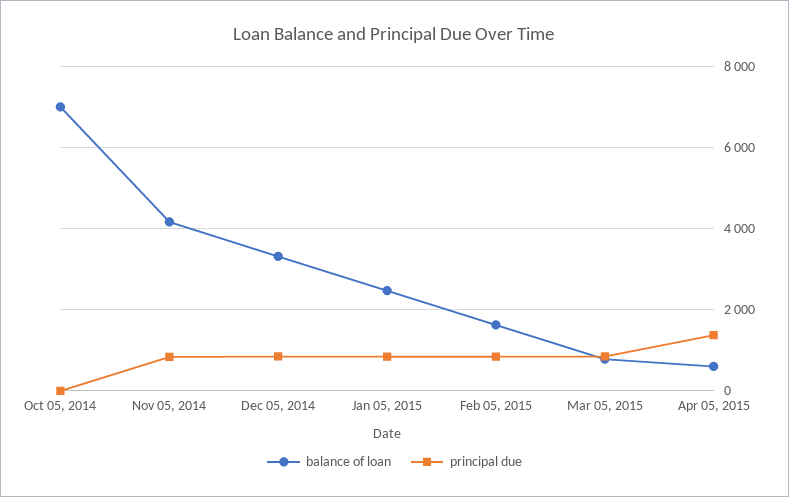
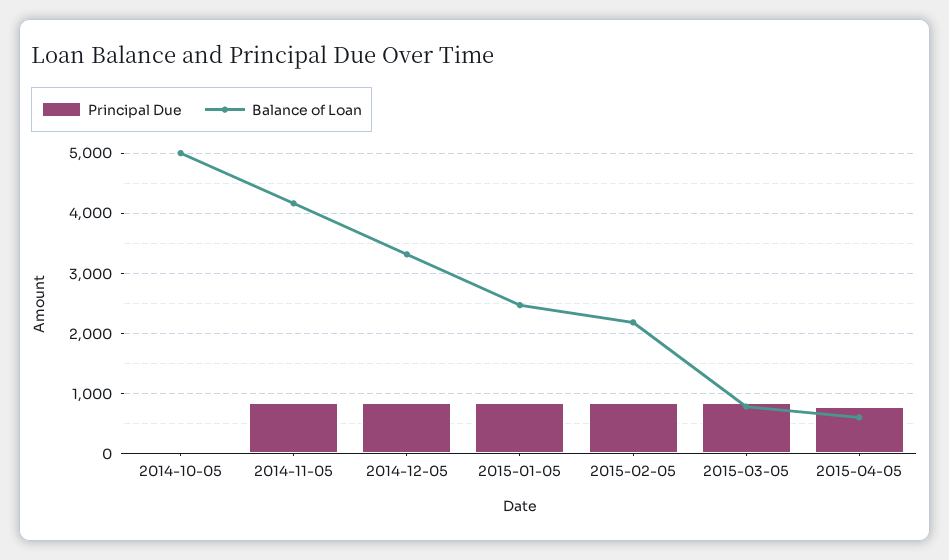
  {
    "balance of loan": {
-     "Oct 05, 2014": 7000,
+     "Oct 05, 2014": 5000,
      "Nov 05, 2014": 4200,
      "Dec 05, 2014": 3300,
      "Jan 05, 2015": 2500,
-     "Feb 05, 2015": 1600,
+     "Feb 05, 2015": 2200,
      "Mar 05, 2015": 800,
      "Apr 05, 2015": 600
    },
    "principal due": {
      "Oct 05, 2014": 0,
      "Nov 05, 2014": 800,
      "Dec 05, 2014": 800,
      "Jan 05, 2015": 800,
      "Feb 05, 2015": 800,
      "Mar 05, 2015": 800,
-     "Apr 05, 2015": 1400
+     "Apr 05, 2015": 800
    }
  }

